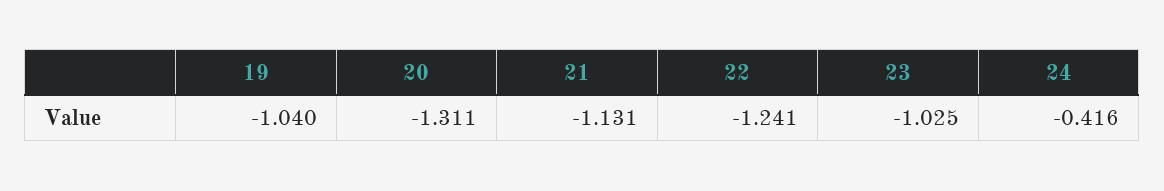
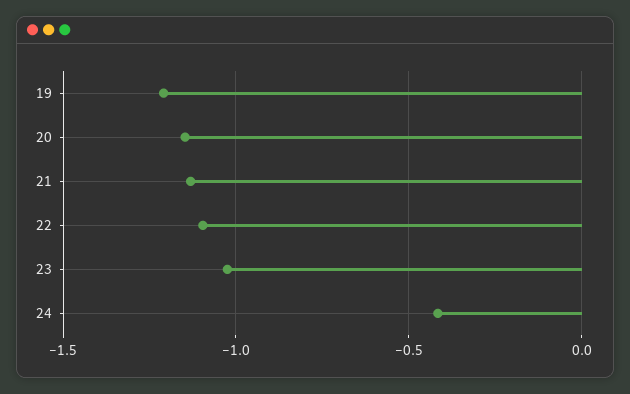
  {
-   "19": -1.04,
+   "19": -1.2,
-   "20": -1.311,
+   "20": -1.15,
    "21": -1.131,
-   "22": -1.241,
+   "22": -1.1,
    "23": -1.025,
    "24": -0.416
  }

